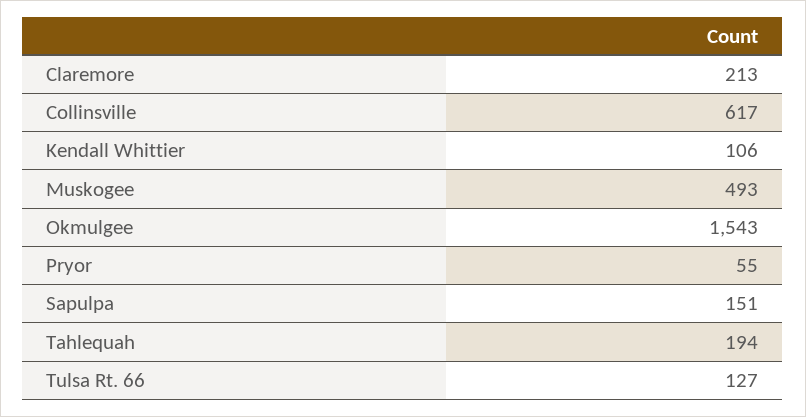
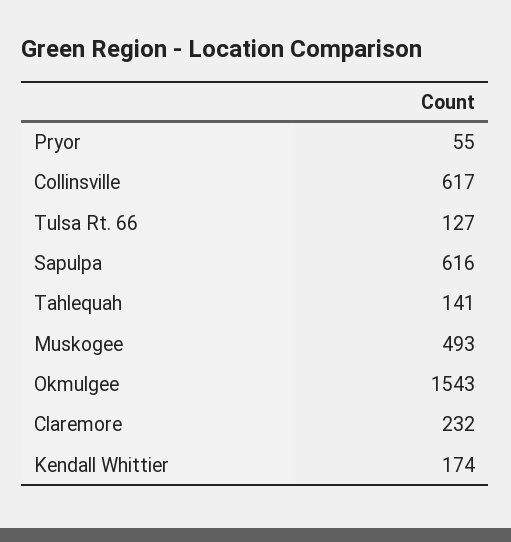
  {
-   "Claremore": 213,
+   "Claremore": 232,
    "Collinsville": 617,
-   "Kendall Whittier": 106,
+   "Kendall Whittier": 174,
    "Muskogee": 493,
    "Okmulgee": 1543,
    "Pryor": 55,
-   "Sapulpa": 151,
+   "Sapulpa": 616,
-   "Tahlequah": 194,
+   "Tahlequah": 141,
    "Tulsa Rt. 66": 127
  }

